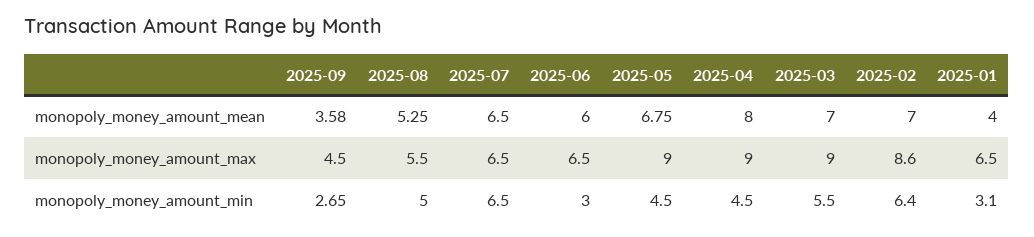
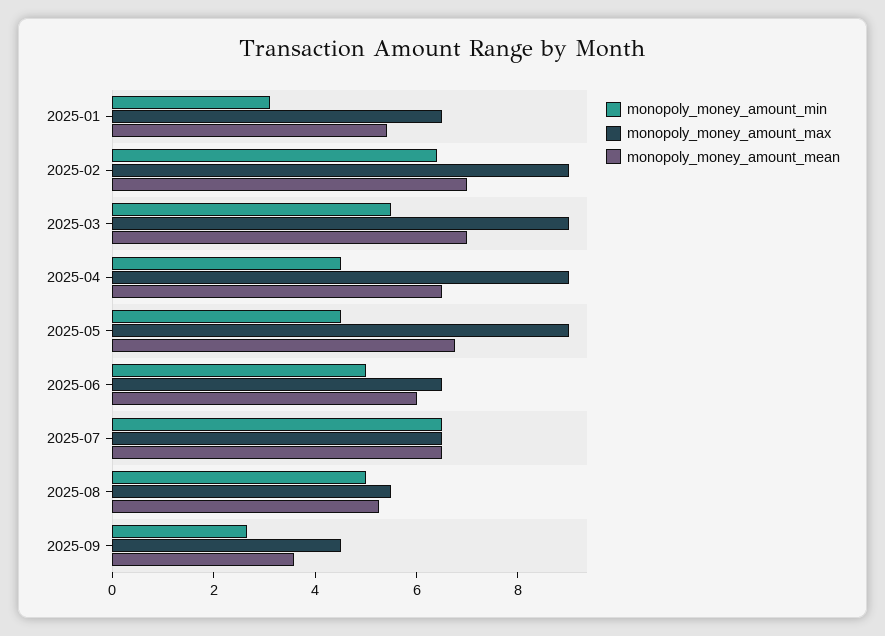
  {
    "monopoly_money_amount_mean": {
      "2025-09": 3.58,
      "2025-08": 5.25,
      "2025-07": 6.5,
      "2025-06": 6,
      "2025-05": 6.75,
-     "2025-04": 8,
+     "2025-04": 6.5,
      "2025-03": 7,
      "2025-02": 7,
-     "2025-01": 4
+     "2025-01": 5.5
    },
    "monopoly_money_amount_max": {
      "2025-09": 4.5,
      "2025-08": 5.5,
      "2025-07": 6.5,
      "2025-06": 6.5,
      "2025-05": 9,
      "2025-04": 9,
      "2025-03": 9,
-     "2025-02": 8.6,
+     "2025-02": 9,
      "2025-01": 6.5
    },
    "monopoly_money_amount_min": {
      "2025-09": 2.65,
      "2025-08": 5,
      "2025-07": 6.5,
-     "2025-06": 3,
+     "2025-06": 5,
      "2025-05": 4.5,
      "2025-04": 4.5,
      "2025-03": 5.5,
      "2025-02": 6.4,
      "2025-01": 3.1
    }
  }

